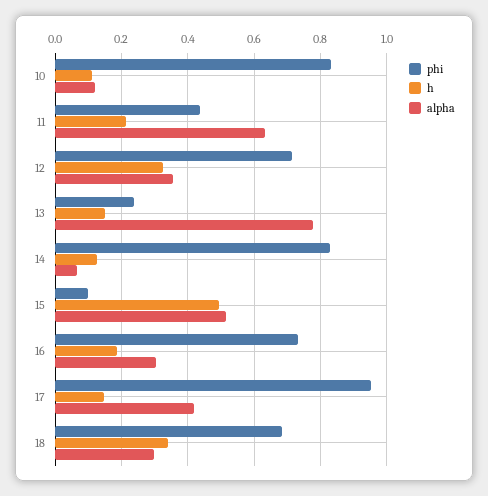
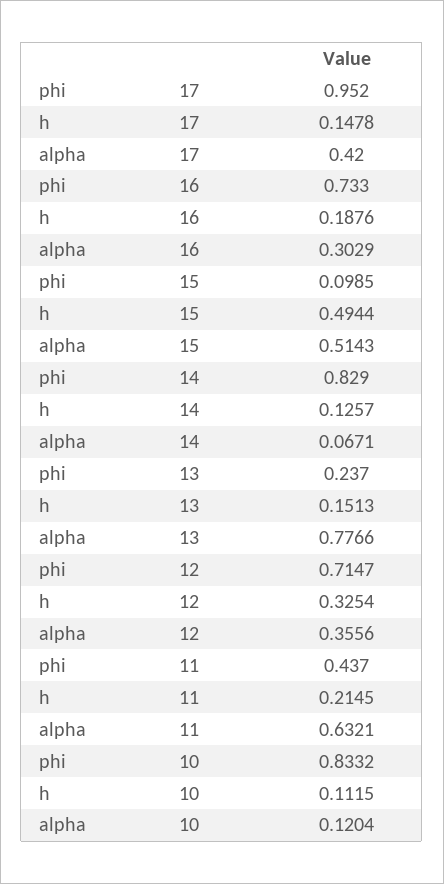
  {
    "phi": {
      "10": 0.8332,
      "11": 0.437,
      "12": 0.7147,
      "13": 0.237,
      "14": 0.829,
      "15": 0.0985,
      "16": 0.733,
-     "17": 0.952,
+     "17": 0.952
-     "18": 0.68
    },
    "h": {
      "10": 0.1115,
      "11": 0.2145,
      "12": 0.3254,
      "13": 0.1513,
      "14": 0.1257,
      "15": 0.4944,
      "16": 0.1876,
-     "17": 0.1478,
+     "17": 0.1478
-     "18": 0.34
    },
    "alpha": {
      "10": 0.1204,
      "11": 0.6321,
      "12": 0.3556,
      "13": 0.7766,
      "14": 0.0671,
      "15": 0.5143,
      "16": 0.3029,
-     "17": 0.42,
+     "17": 0.42
-     "18": 0.3
    }
  }

